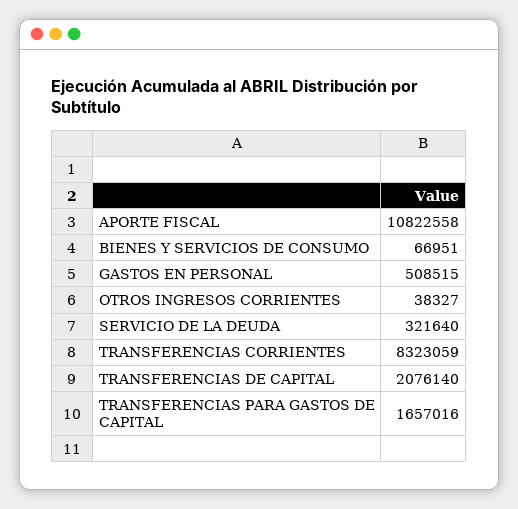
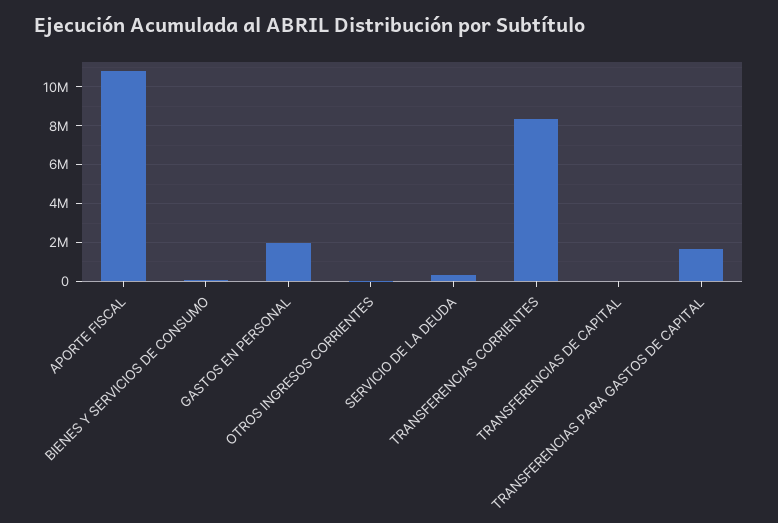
  {
    "APORTE FISCAL": 10822558,
    "BIENES Y SERVICIOS DE CONSUMO": 66951,
-   "GASTOS EN PERSONAL": 508515,
+   "GASTOS EN PERSONAL": 2000000,
    "OTROS INGRESOS CORRIENTES": 38327,
    "SERVICIO DE LA DEUDA": 321640,
    "TRANSFERENCIAS CORRIENTES": 8323059,
-   "TRANSFERENCIAS DE CAPITAL": 2076140,
+   "TRANSFERENCIAS DE CAPITAL": 0,
    "TRANSFERENCIAS PARA GASTOS DE CAPITAL": 1657016
  }

